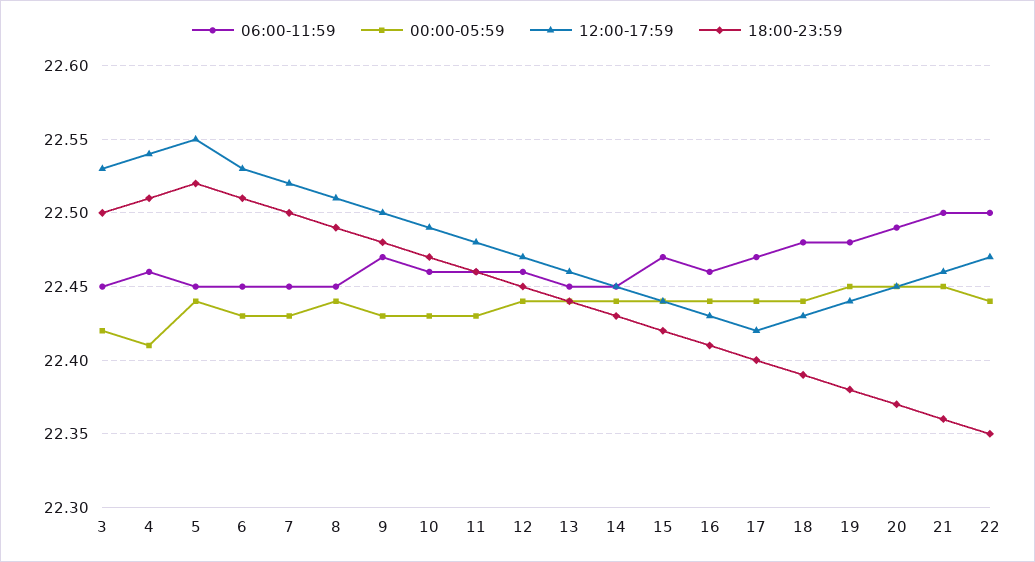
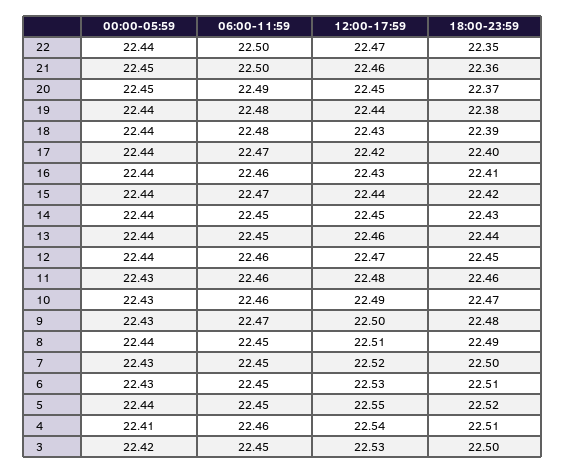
  {
    "06:00-11:59": {
      "3": 22.45,
      "4": 22.46,
      "5": 22.45,
      "6": 22.45,
      "7": 22.45,
      "8": 22.45,
      "9": 22.47,
      "10": 22.46,
      "11": 22.46,
      "12": 22.46,
      "13": 22.45,
      "14": 22.45,
      "15": 22.47,
      "16": 22.46,
      "17": 22.47,
      "18": 22.48,
      "19": 22.48,
      "20": 22.49,
      "21": 22.5,
      "22": 22.5
    },
    "00:00-05:59": {
      "3": 22.42,
      "4": 22.41,
      "5": 22.44,
      "6": 22.43,
      "7": 22.43,
      "8": 22.44,
      "9": 22.43,
      "10": 22.43,
      "11": 22.43,
      "12": 22.44,
      "13": 22.44,
      "14": 22.44,
      "15": 22.44,
      "16": 22.44,
      "17": 22.44,
      "18": 22.44,
-     "19": 22.45,
+     "19": 22.44,
      "20": 22.45,
      "21": 22.45,
      "22": 22.44
    },
    "12:00-17:59": {
      "3": 22.53,
      "4": 22.54,
      "5": 22.55,
      "6": 22.53,
      "7": 22.52,
      "8": 22.51,
      "9": 22.5,
      "10": 22.49,
      "11": 22.48,
      "12": 22.47,
      "13": 22.46,
      "14": 22.45,
      "15": 22.44,
      "16": 22.43,
      "17": 22.42,
      "18": 22.43,
      "19": 22.44,
      "20": 22.45,
      "21": 22.46,
      "22": 22.47
    },
    "18:00-23:59": {
      "3": 22.5,
      "4": 22.51,
      "5": 22.52,
      "6": 22.51,
      "7": 22.5,
      "8": 22.49,
      "9": 22.48,
      "10": 22.47,
      "11": 22.46,
      "12": 22.45,
      "13": 22.44,
      "14": 22.43,
      "15": 22.42,
      "16": 22.41,
      "17": 22.4,
      "18": 22.39,
      "19": 22.38,
      "20": 22.37,
      "21": 22.36,
      "22": 22.35
    }
  }

